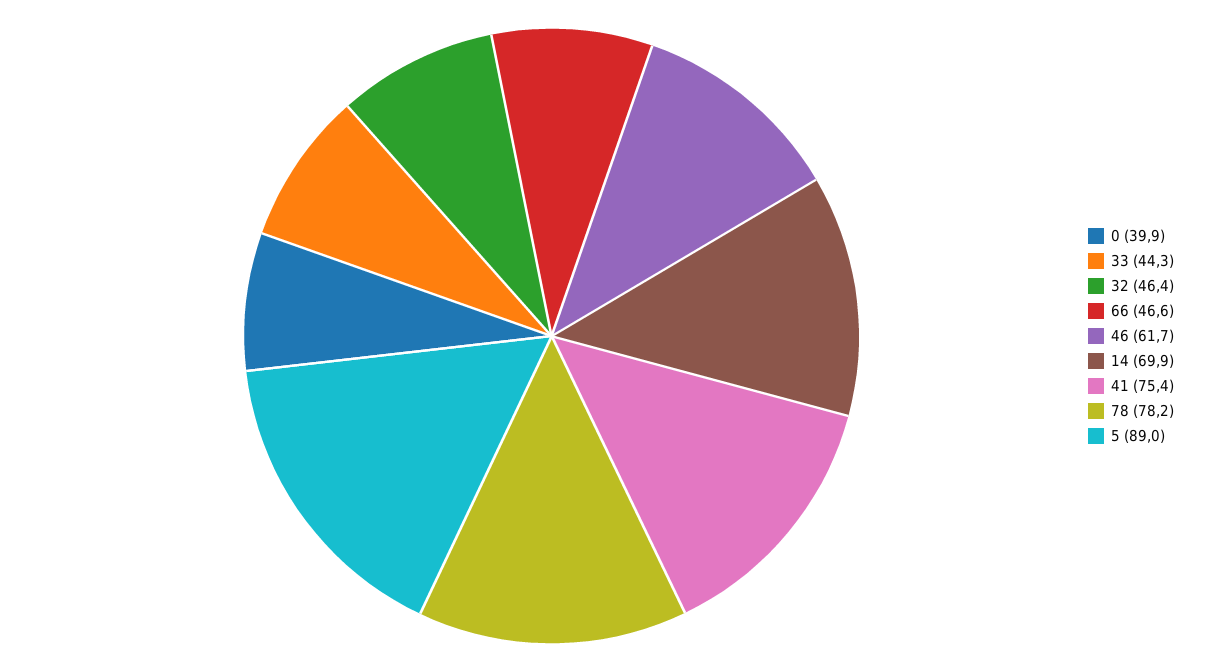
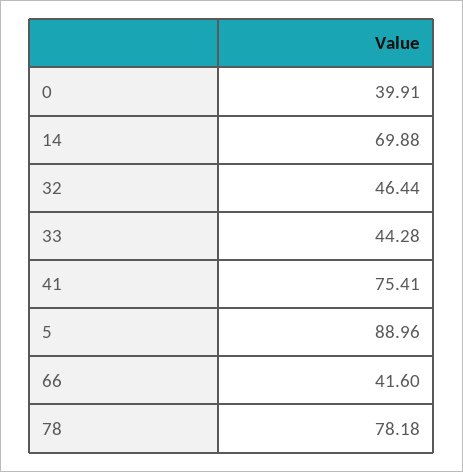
  {
    "0": 39.91,
    "33": 44.28,
    "32": 46.44,
-   "66": 46.6,
+   "66": 41.6,
-   "46": 61.7,
    "14": 69.88,
    "41": 75.41,
    "78": 78.18,
    "5": 88.96
  }

